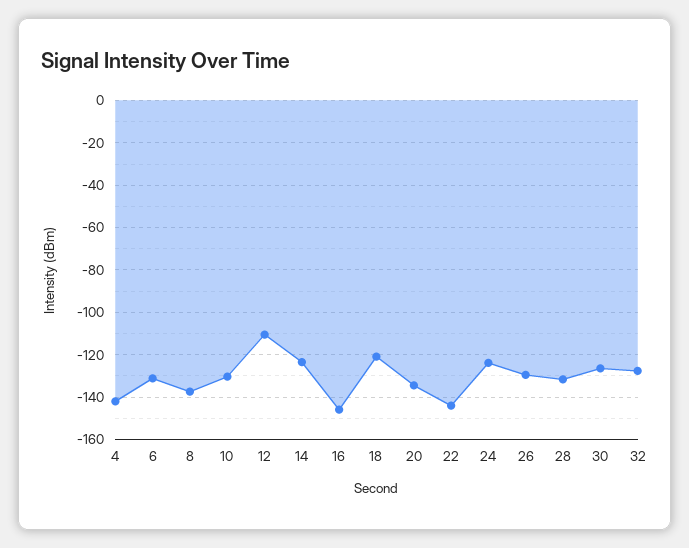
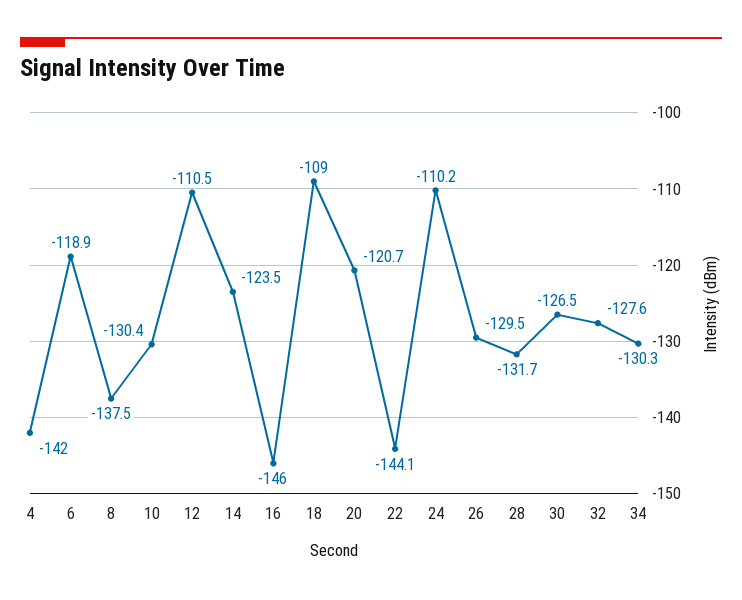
  {
    "4": -142,
-   "6": -130,
+   "6": -118.9,
    "8": -137.5,
    "10": -130.4,
    "12": -110.5,
    "14": -123.5,
    "16": -146,
-   "18": -120,
+   "18": -109,
-   "20": -135,
+   "20": -120.7,
    "22": -144.1,
-   "24": -125,
+   "24": -110.2,
    "26": -129.5,
    "28": -131.7,
    "30": -126.5,
-   "32": -127.6
+   "32": -127.6,
+   "34": -130.3
  }

